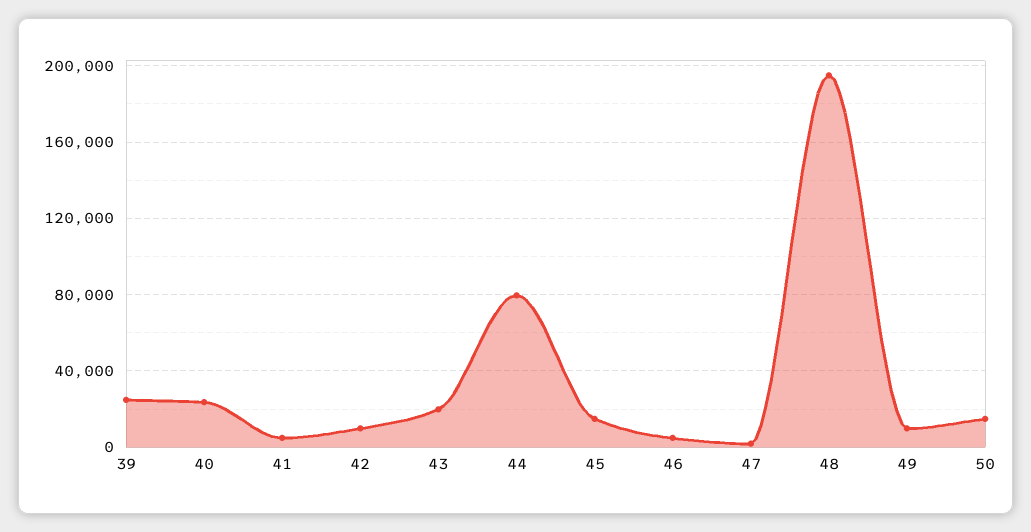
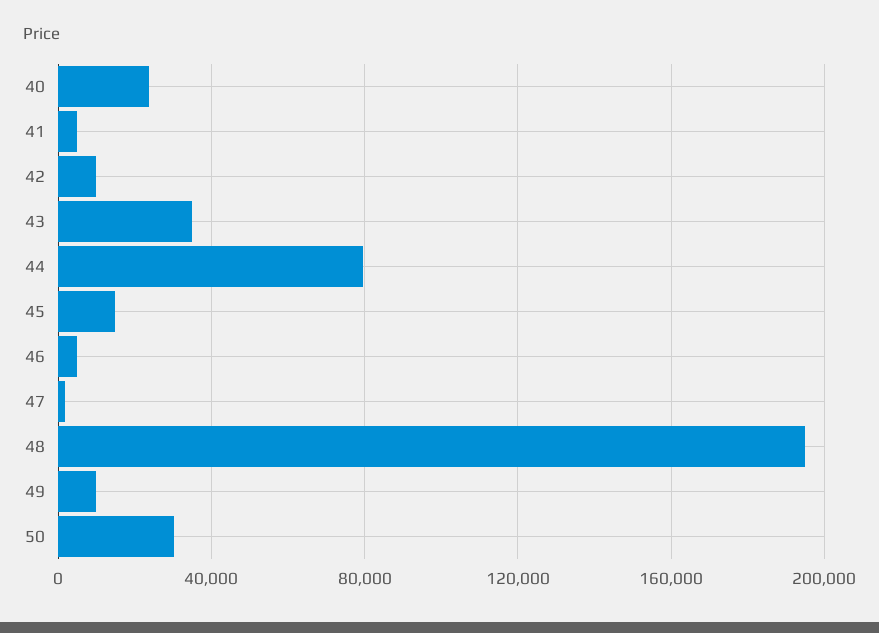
  {
-   "39": 25000,
    "40": 25000,
    "41": 5000,
    "42": 10000,
-   "43": 20000,
+   "43": 35000,
    "44": 80000,
    "45": 15000,
    "46": 5000,
    "47": 0,
    "48": 195000,
    "49": 10000,
-   "50": 15000
+   "50": 30000
  }

